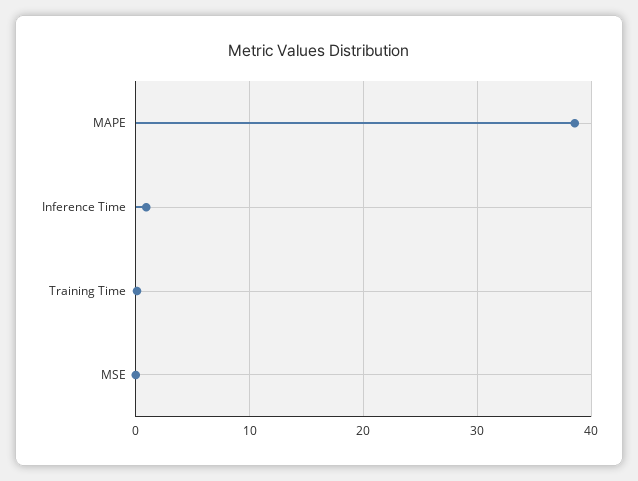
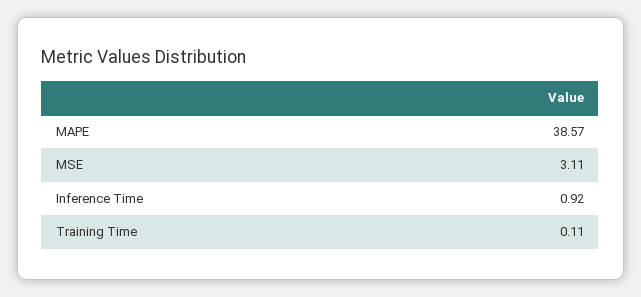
  {
    "MAPE": 38.57,
    "Inference Time": 0.92,
    "Training Time": 0.11,
-   "MSE": 0
+   "MSE": 3.11
  }

